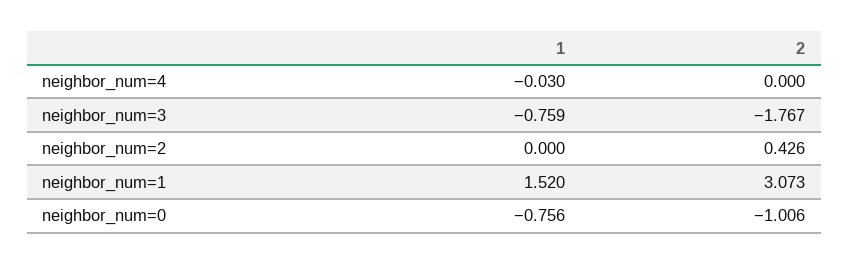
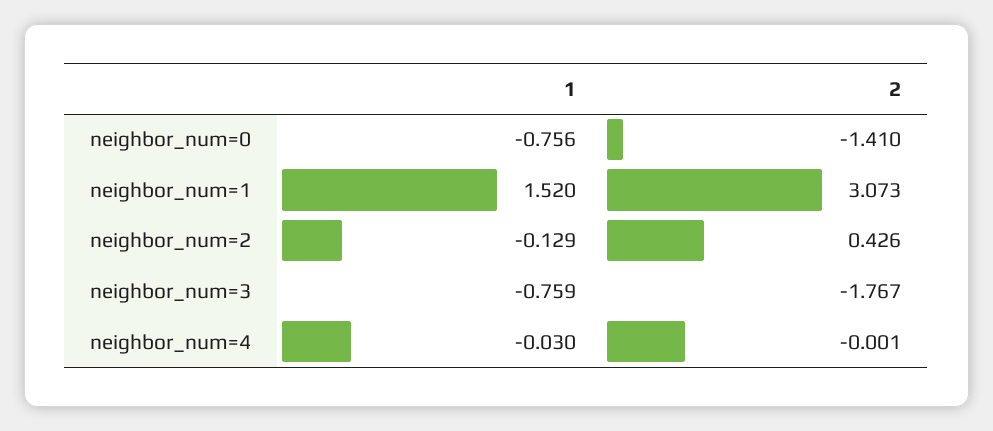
  {
    "1": {
      "neighbor_num=4": -0.03,
      "neighbor_num=3": -0.759,
-     "neighbor_num=2": 0,
+     "neighbor_num=2": -0.129,
      "neighbor_num=1": 1.52,
      "neighbor_num=0": -0.756
    },
    "2": {
-     "neighbor_num=4": 0,
+     "neighbor_num=4": -0.001,
      "neighbor_num=3": -1.767,
      "neighbor_num=2": 0.426,
      "neighbor_num=1": 3.073,
-     "neighbor_num=0": -1.006
+     "neighbor_num=0": -1.41
    }
  }

